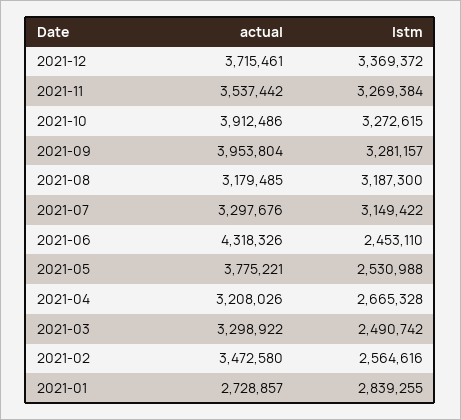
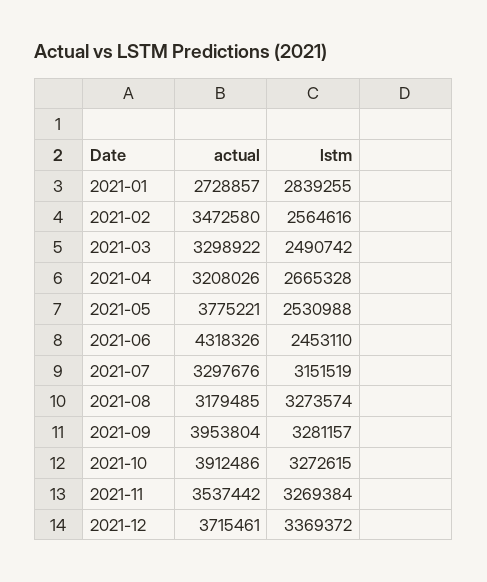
  {
    "actual": {
      "2021-12": 3715461,
      "2021-11": 3537442,
      "2021-10": 3912486,
      "2021-09": 3953804,
      "2021-08": 3179485,
      "2021-07": 3297676,
      "2021-06": 4318326,
      "2021-05": 3775221,
      "2021-04": 3208026,
      "2021-03": 3298922,
      "2021-02": 3472580,
      "2021-01": 2728857
    },
    "lstm": {
      "2021-12": 3369372,
      "2021-11": 3269384,
      "2021-10": 3272615,
      "2021-09": 3281157,
-     "2021-08": 3187300,
+     "2021-08": 3273574,
-     "2021-07": 3149422,
+     "2021-07": 3151519,
      "2021-06": 2453110,
      "2021-05": 2530988,
      "2021-04": 2665328,
      "2021-03": 2490742,
      "2021-02": 2564616,
      "2021-01": 2839255
    }
  }

